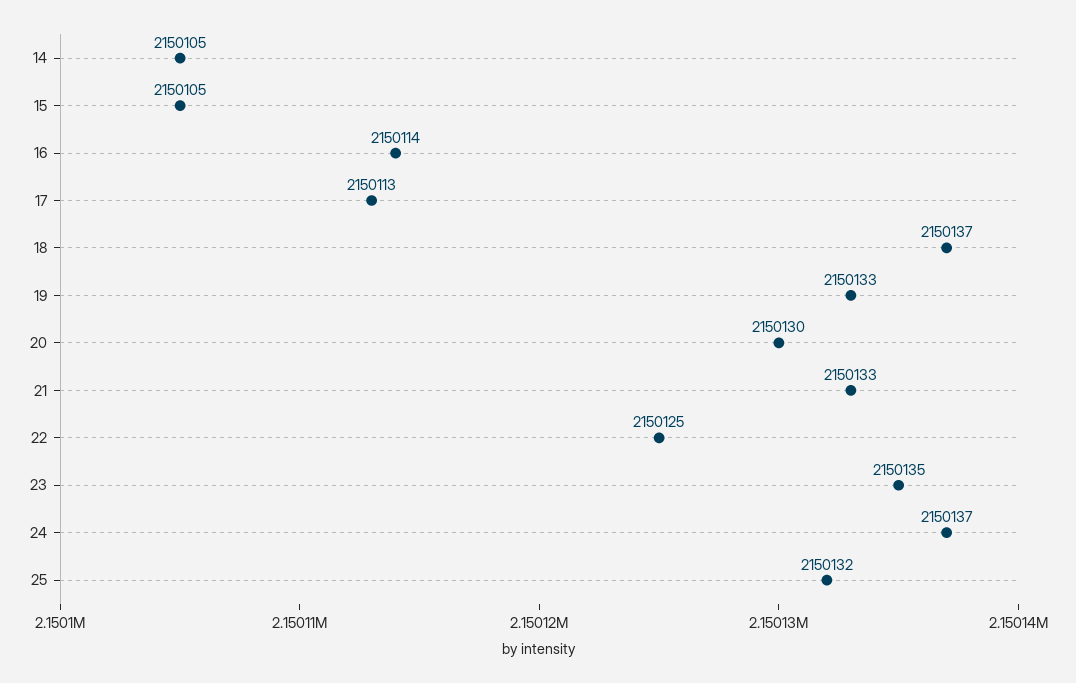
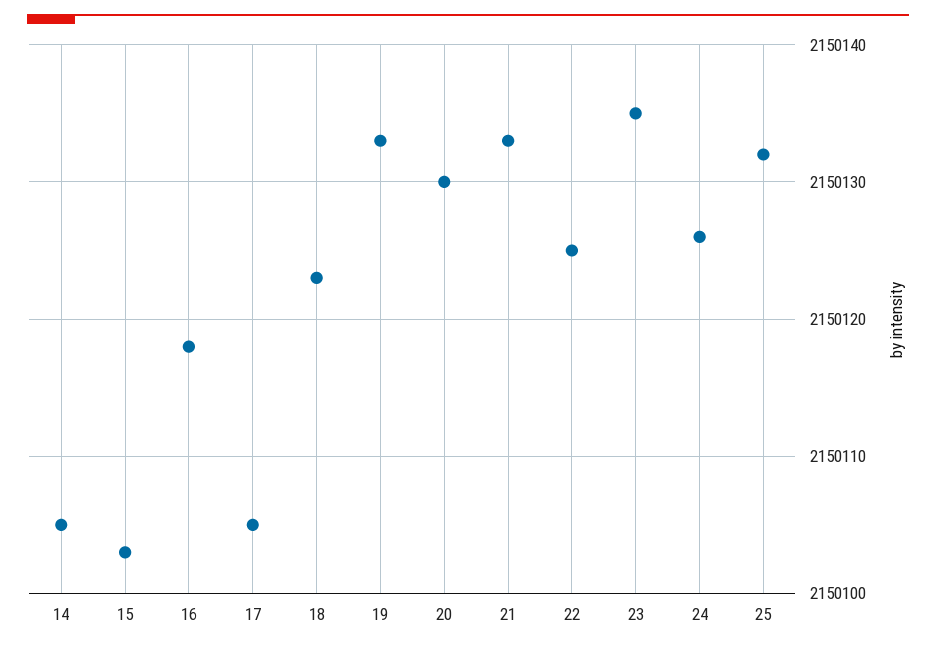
  {
    "14": 2150105,
-   "15": 2150105,
+   "15": 2150103,
-   "16": 2150114,
+   "16": 2150118,
-   "17": 2150113,
+   "17": 2150105,
-   "18": 2150137,
+   "18": 2150123,
    "19": 2150133,
    "20": 2150130,
    "21": 2150133,
    "22": 2150125,
    "23": 2150135,
-   "24": 2150137,
+   "24": 2150126,
    "25": 2150132
  }

